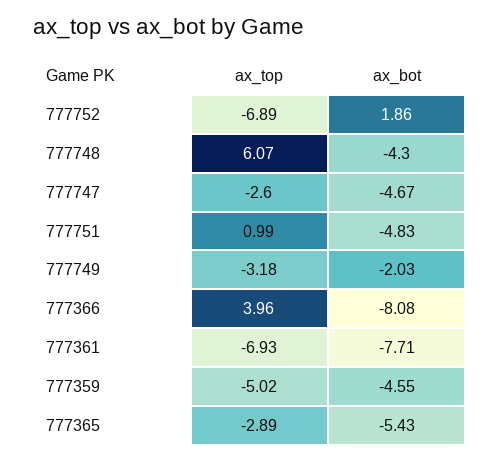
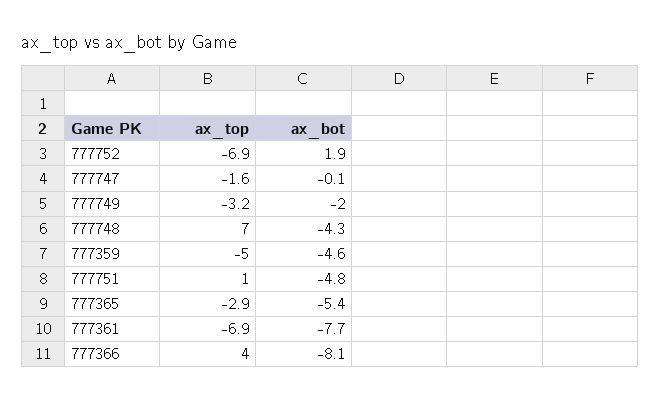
  {
    "ax_top": {
      "777752": -6.89,
-     "777748": 6.07,
+     "777748": 7,
-     "777747": -2.6,
+     "777747": -1.6,
      "777751": 0.99,
      "777749": -3.18,
      "777366": 3.96,
      "777361": -6.93,
      "777359": -5.02,
      "777365": -2.89
    },
    "ax_bot": {
      "777752": 1.86,
      "777748": -4.3,
-     "777747": -4.67,
+     "777747": -0.1,
      "777751": -4.83,
      "777749": -2.03,
      "777366": -8.08,
      "777361": -7.71,
      "777359": -4.55,
      "777365": -5.43
    }
  }

